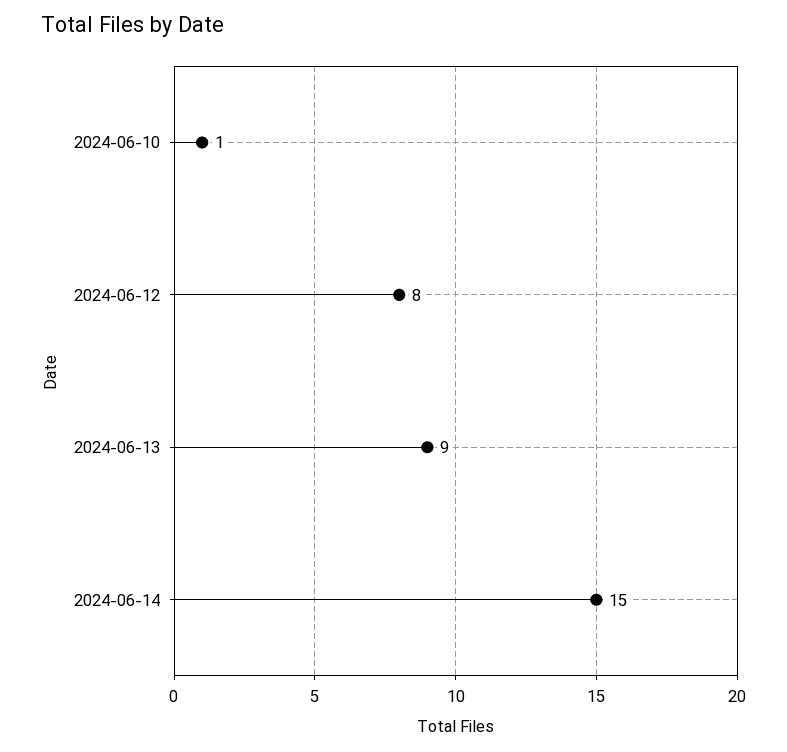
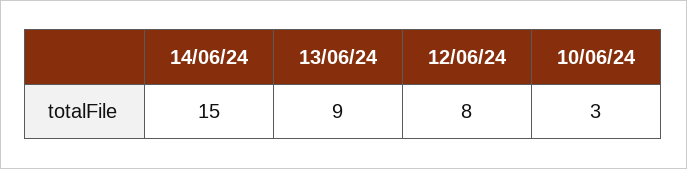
  {
-   "2024-06-10": 1,
+   "2024-06-10": 3,
    "2024-06-12": 8,
    "2024-06-13": 9,
    "2024-06-14": 15
  }

